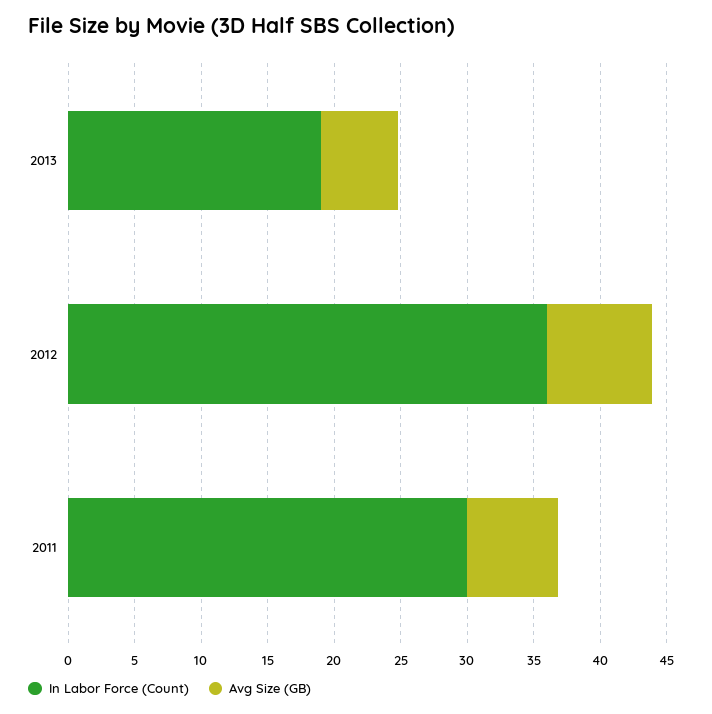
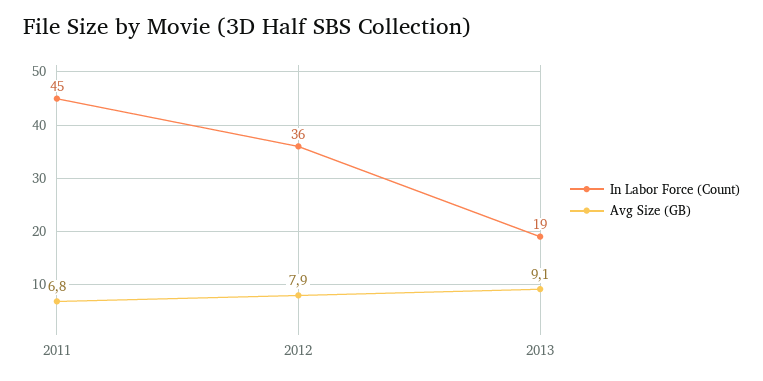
  {
    "In Labor Force (Count)": {
      "2013": 19,
      "2012": 36,
-     "2011": 30
+     "2011": 45
    },
    "Avg Size (GB)": {
-     "2013": 6,
+     "2013": 9.1,
      "2012": 7.9,
      "2011": 6.8
    }
  }

